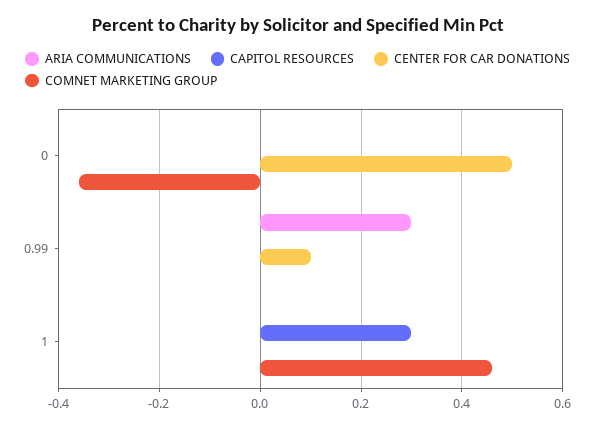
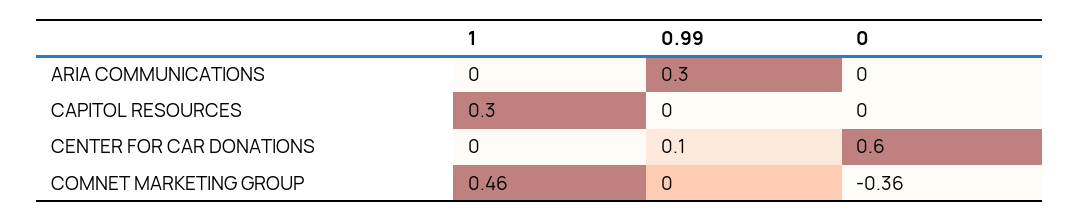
  {
    "ARIA COMMUNICATIONS": {
      "0": 0,
      "0.99": 0.3,
      "1": 0
    },
    "CAPITOL RESOURCES": {
      "0": 0,
      "0.99": 0,
      "1": 0.3
    },
    "CENTER FOR CAR DONATIONS": {
-     "0": 0.5,
+     "0": 0.6,
      "0.99": 0.1,
      "1": 0
    },
    "COMNET MARKETING GROUP": {
      "0": -0.36,
      "0.99": 0,
      "1": 0.46
    }
  }

